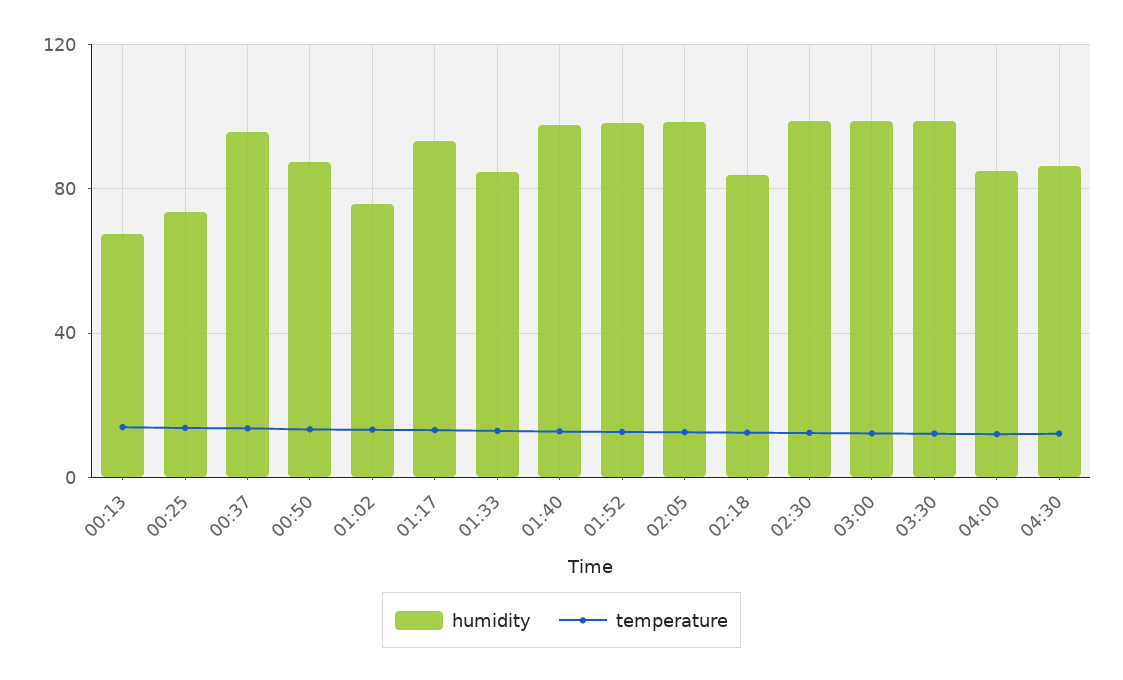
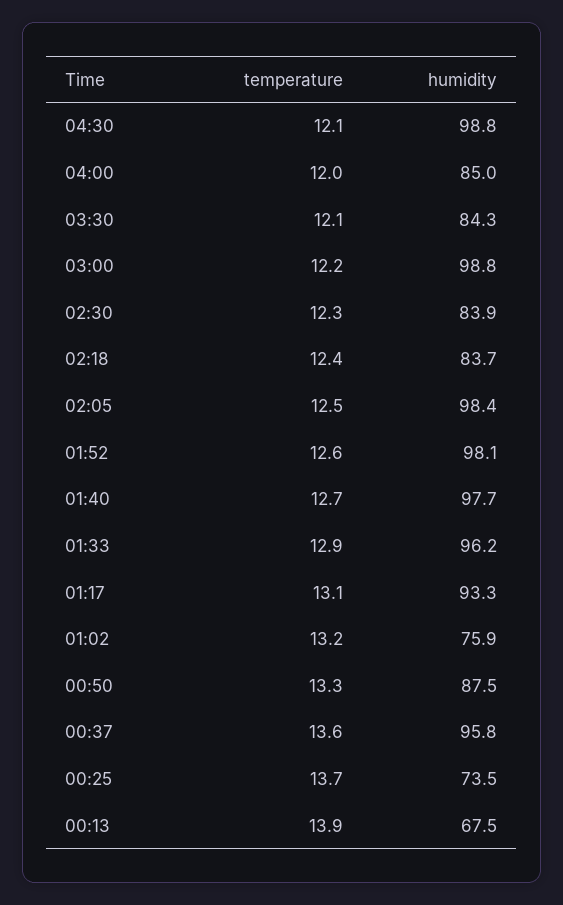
  {
    "humidity": {
      "00:13": 67.5,
      "00:25": 73.5,
      "00:37": 95.8,
      "00:50": 87.5,
      "01:02": 75.9,
      "01:17": 93.3,
-     "01:33": 85,
+     "01:33": 96.2,
      "01:40": 97.7,
      "01:52": 98.1,
      "02:05": 98.4,
      "02:18": 83.7,
-     "02:30": 100,
+     "02:30": 83.9,
      "03:00": 98.8,
-     "03:30": 100,
+     "03:30": 84.3,
      "04:00": 85,
-     "04:30": 85
+     "04:30": 98.8
    },
    "temperature": {
      "00:13": 13.9,
      "00:25": 13.7,
      "00:37": 13.6,
      "00:50": 13.3,
      "01:02": 13.2,
      "01:17": 13.1,
      "01:33": 12.9,
      "01:40": 12.7,
      "01:52": 12.6,
      "02:05": 12.5,
      "02:18": 12.4,
      "02:30": 12.3,
      "03:00": 12.2,
      "03:30": 12.1,
      "04:00": 12,
      "04:30": 12.1
    }
  }

